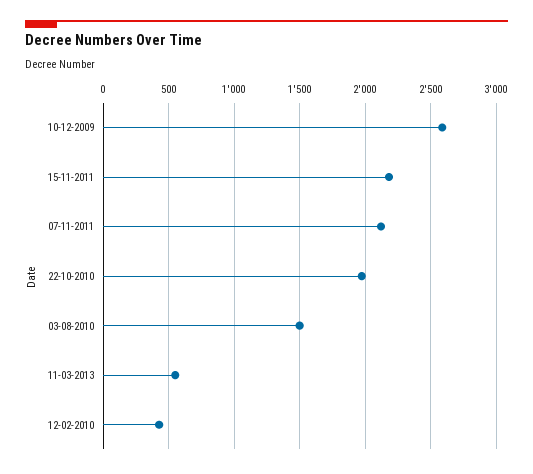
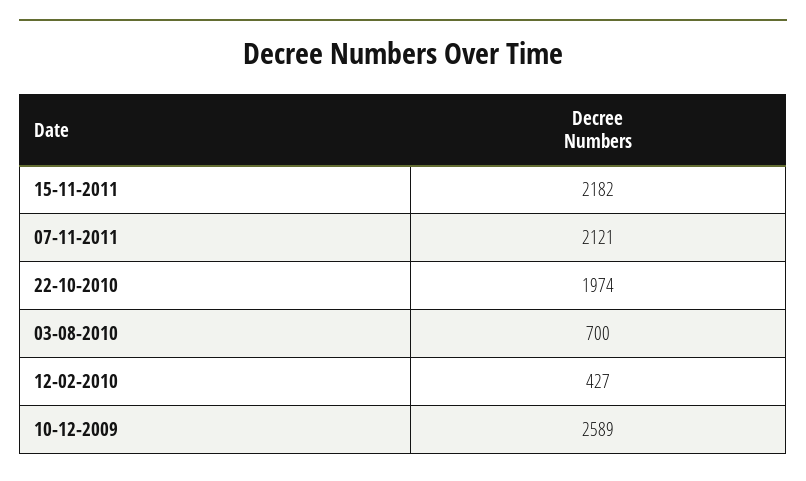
  {
    "10-12-2009": 2589,
    "15-11-2011": 2182,
    "07-11-2011": 2121,
    "22-10-2010": 1974,
-   "03-08-2010": 1500,
+   "03-08-2010": 700,
-   "11-03-2013": 550,
    "12-02-2010": 427
  }

